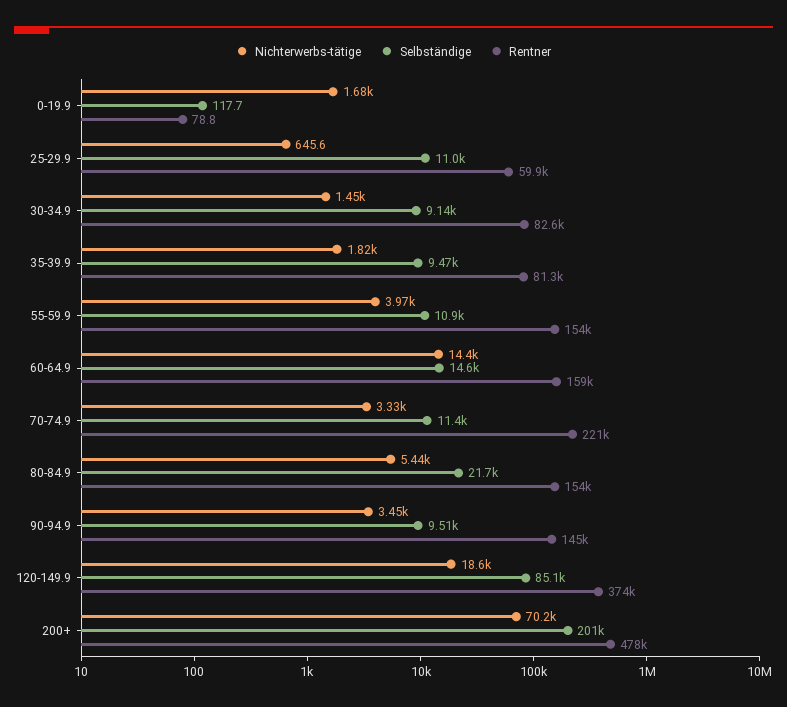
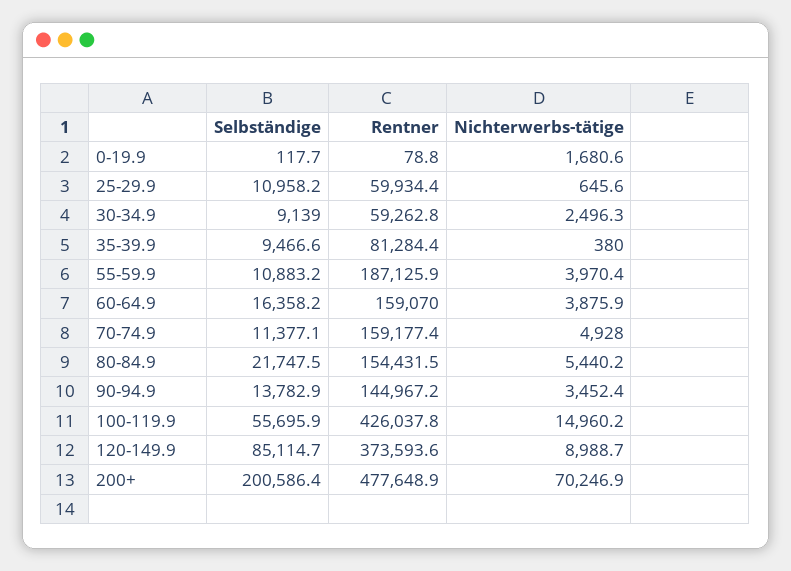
  {
    "Nichterwerbs-tätige": {
      "0-19.9": 1680.6,
      "25-29.9": 645.6,
-     "30-34.9": 1450,
+     "30-34.9": 2496.3,
-     "35-39.9": 1820,
+     "35-39.9": 380,
      "55-59.9": 3970.4,
-     "60-64.9": 14400,
+     "60-64.9": 3875.9,
-     "70-74.9": 3330,
+     "70-74.9": 4928,
      "80-84.9": 5440.2,
      "90-94.9": 3452.4,
-     "120-149.9": 18600,
+     "120-149.9": 8988.7,
-     "200+": 70246.9
+     "200+": 70246.9,
+     "100-119.9": 14960.2
    },
    "Selbständige": {
      "0-19.9": 117.7,
      "25-29.9": 10958.2,
      "30-34.9": 9139,
      "35-39.9": 9466.6,
      "55-59.9": 10883.2,
-     "60-64.9": 14600,
+     "60-64.9": 16358.2,
      "70-74.9": 11377.1,
      "80-84.9": 21747.5,
-     "90-94.9": 9510,
+     "90-94.9": 13782.9,
      "120-149.9": 85114.7,
-     "200+": 200586.4
+     "200+": 200586.4,
+     "100-119.9": 55695.9
    },
    "Rentner": {
      "0-19.9": 78.8,
      "25-29.9": 59934.4,
-     "30-34.9": 82600,
+     "30-34.9": 59262.8,
      "35-39.9": 81284.4,
-     "55-59.9": 154000,
+     "55-59.9": 187125.9,
      "60-64.9": 159070,
-     "70-74.9": 221000,
+     "70-74.9": 159177.4,
      "80-84.9": 154431.5,
      "90-94.9": 144967.2,
      "120-149.9": 373593.6,
-     "200+": 477648.9
+     "200+": 477648.9,
+     "100-119.9": 426037.8
    }
  }

